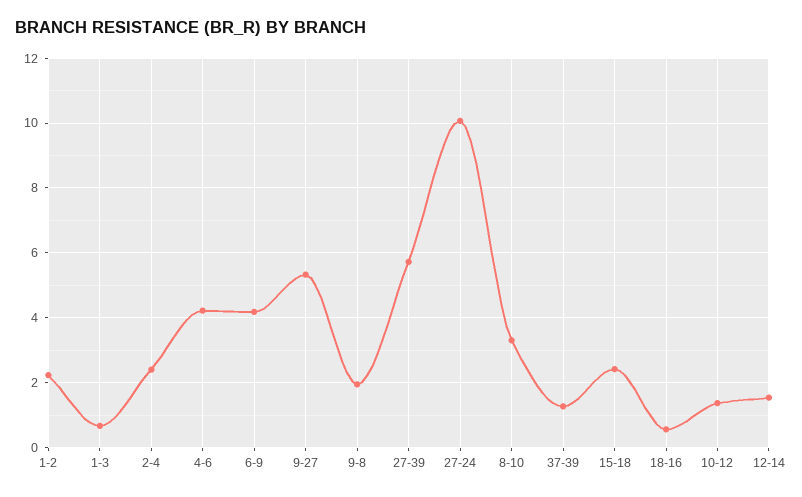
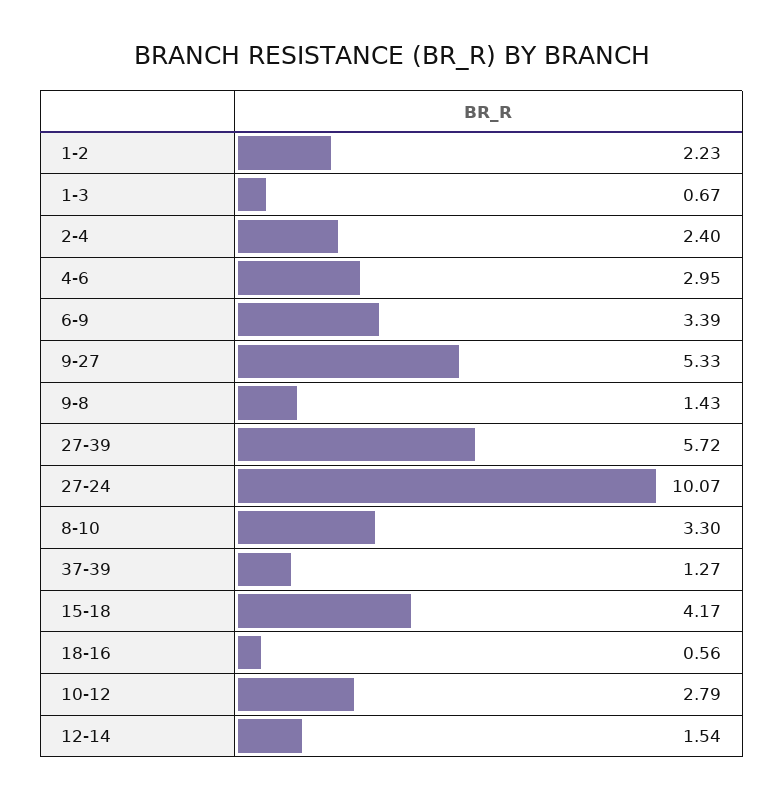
  {
    "1-2": 2.23,
    "1-3": 0.67,
    "2-4": 2.4,
-   "4-6": 4.2,
+   "4-6": 2.95,
-   "6-9": 4.2,
+   "6-9": 3.39,
    "9-27": 5.33,
-   "9-8": 2,
+   "9-8": 1.43,
    "27-39": 5.72,
    "27-24": 10.07,
    "8-10": 3.3,
    "37-39": 1.27,
-   "15-18": 2.4,
+   "15-18": 4.17,
    "18-16": 0.56,
-   "10-12": 1.4,
+   "10-12": 2.79,
    "12-14": 1.54
  }

